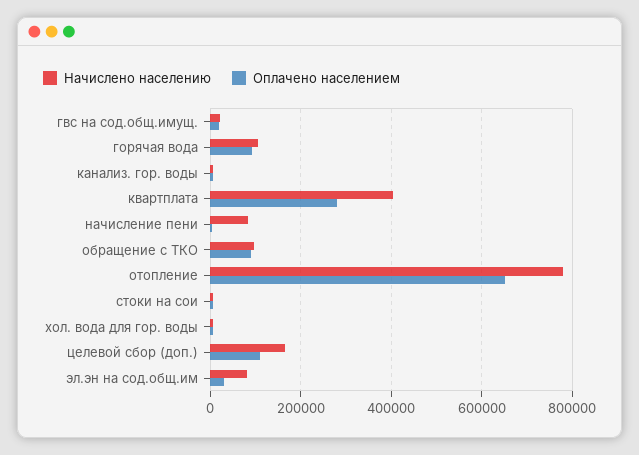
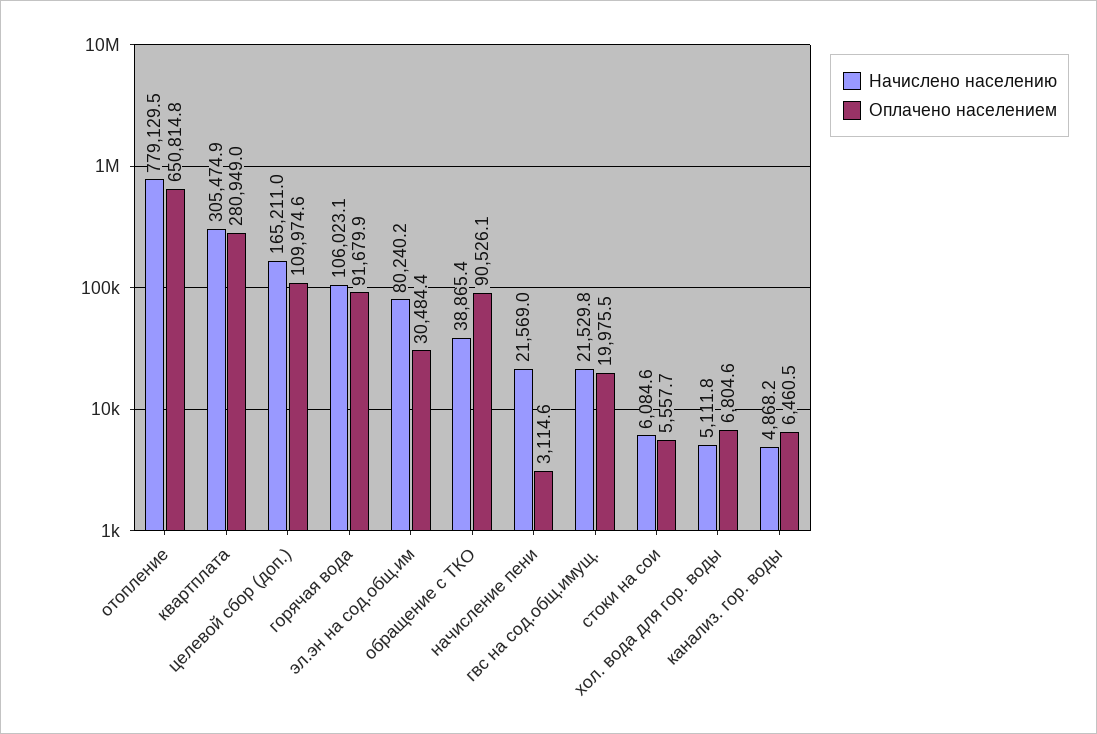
  {
    "Начислено населению": {
      "гвс на сод.общ.имущ.": 21529.8,
      "горячая вода": 106023.1,
      "канализ. гор. воды": 4868.2,
-     "квартплата": 400000,
+     "квартплата": 305474.9,
-     "начисление пени": 80000,
+     "начисление пени": 21569,
-     "обращение с ТКО": 100000,
+     "обращение с ТКО": 38865.4,
      "отопление": 779129.5,
      "стоки на сои": 6084.6,
      "хол. вода для гор. воды": 5111.8,
      "целевой сбор (доп.)": 165211,
      "эл.эн на сод.общ.им": 80240.2
    },
    "Оплачено населением": {
      "гвс на сод.общ.имущ.": 19975.5,
      "горячая вода": 91679.9,
      "канализ. гор. воды": 6460.5,
      "квартплата": 280949,
      "начисление пени": 3114.6,
      "обращение с ТКО": 90526.1,
      "отопление": 650814.8,
      "стоки на сои": 5557.7,
      "хол. вода для гор. воды": 6804.6,
      "целевой сбор (доп.)": 109974.6,
      "эл.эн на сод.общ.им": 30484.4
    }
  }

